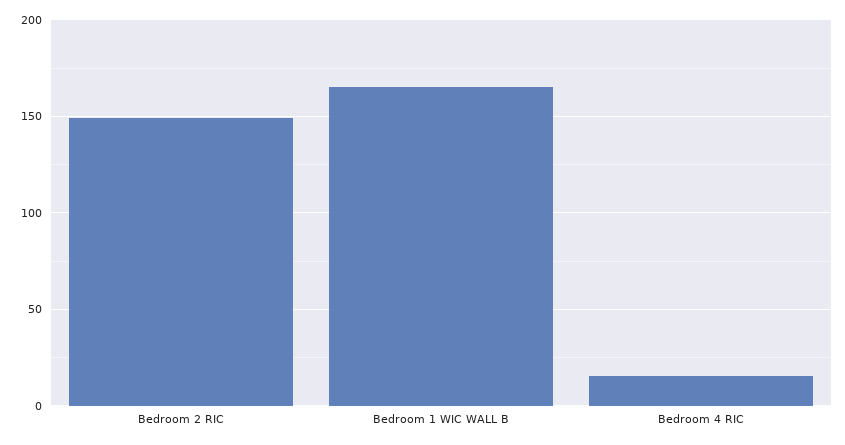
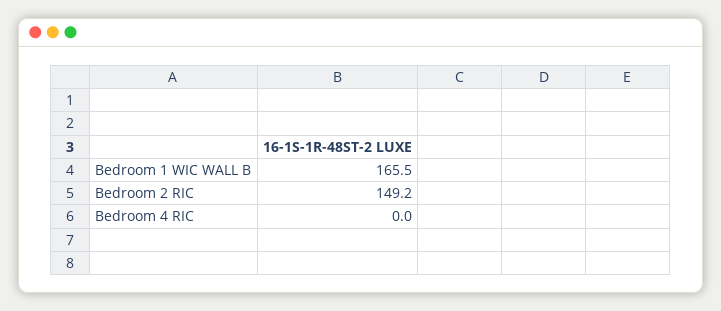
  {
    "Bedroom 2 RIC": 149.2,
    "Bedroom 1 WIC WALL B": 165.5,
-   "Bedroom 4 RIC": 15
+   "Bedroom 4 RIC": 0
  }

